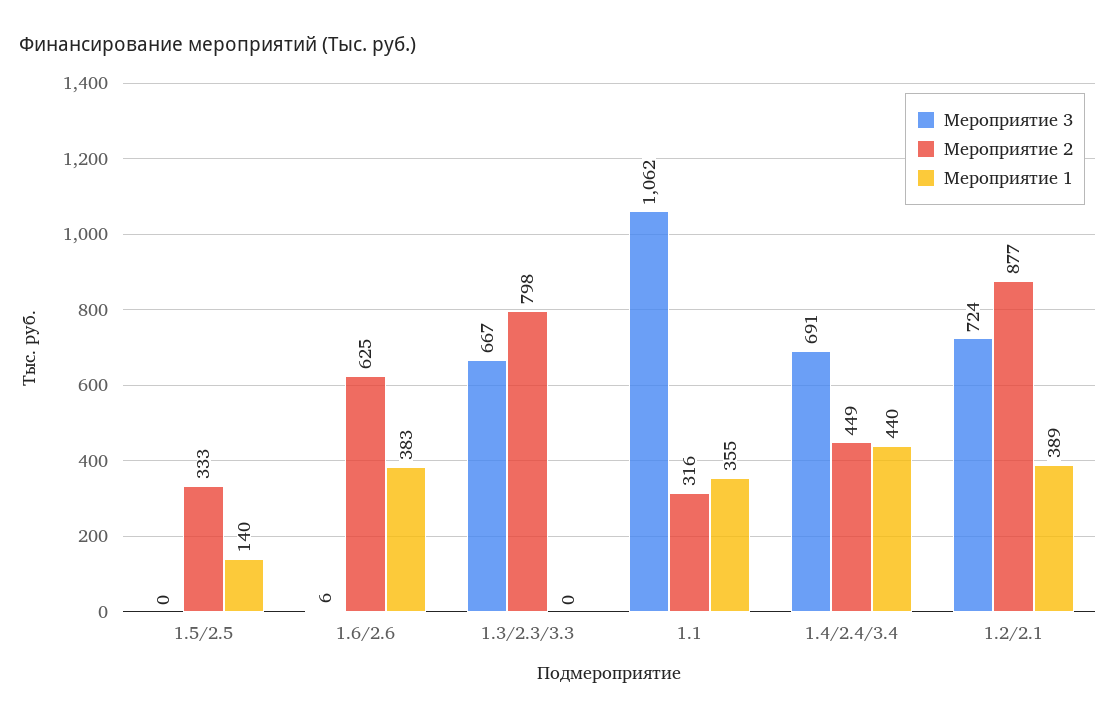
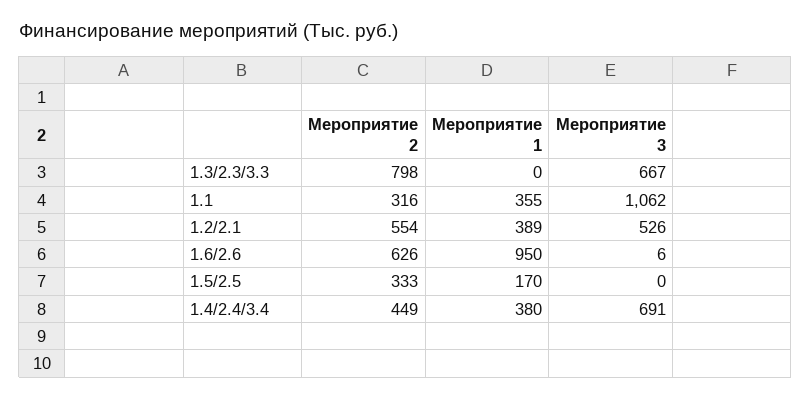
  {
    "Мероприятие 3": {
      "1.5/2.5": 0,
      "1.6/2.6": 6,
      "1.3/2.3/3.3": 667,
      "1.1": 1062,
      "1.4/2.4/3.4": 691,
-     "1.2/2.1": 724
+     "1.2/2.1": 526
    },
    "Мероприятие 2": {
      "1.5/2.5": 333,
-     "1.6/2.6": 625,
+     "1.6/2.6": 626,
      "1.3/2.3/3.3": 798,
      "1.1": 316,
      "1.4/2.4/3.4": 449,
-     "1.2/2.1": 877
+     "1.2/2.1": 554
    },
    "Мероприятие 1": {
-     "1.5/2.5": 140,
+     "1.5/2.5": 170,
-     "1.6/2.6": 383,
+     "1.6/2.6": 950,
      "1.3/2.3/3.3": 0,
      "1.1": 355,
-     "1.4/2.4/3.4": 440,
+     "1.4/2.4/3.4": 380,
      "1.2/2.1": 389
    }
  }

